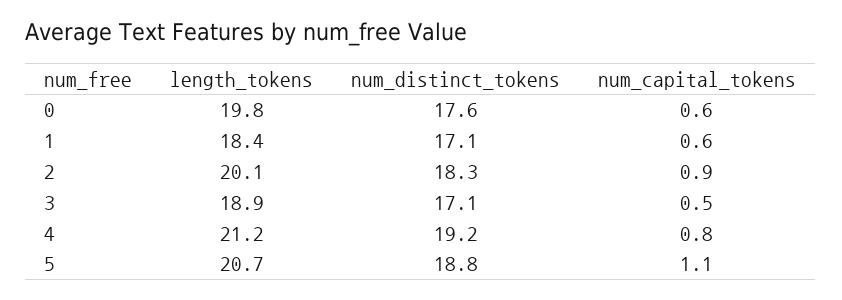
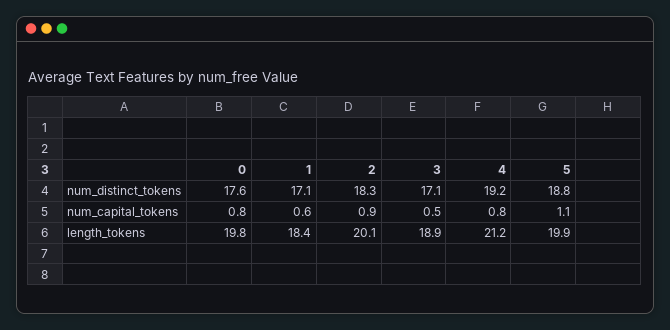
  {
    "length_tokens": {
      "0": 19.8,
      "1": 18.4,
      "2": 20.1,
      "3": 18.9,
      "4": 21.2,
-     "5": 20.7
+     "5": 19.9
    },
    "num_distinct_tokens": {
      "0": 17.6,
      "1": 17.1,
      "2": 18.3,
      "3": 17.1,
      "4": 19.2,
      "5": 18.8
    },
    "num_capital_tokens": {
-     "0": 0.6,
+     "0": 0.8,
      "1": 0.6,
      "2": 0.9,
      "3": 0.5,
      "4": 0.8,
      "5": 1.1
    }
  }

